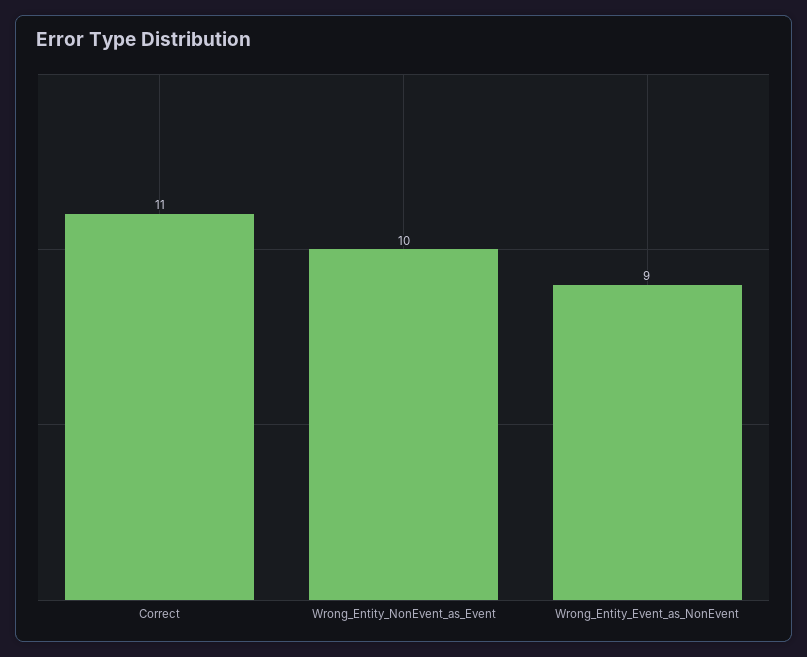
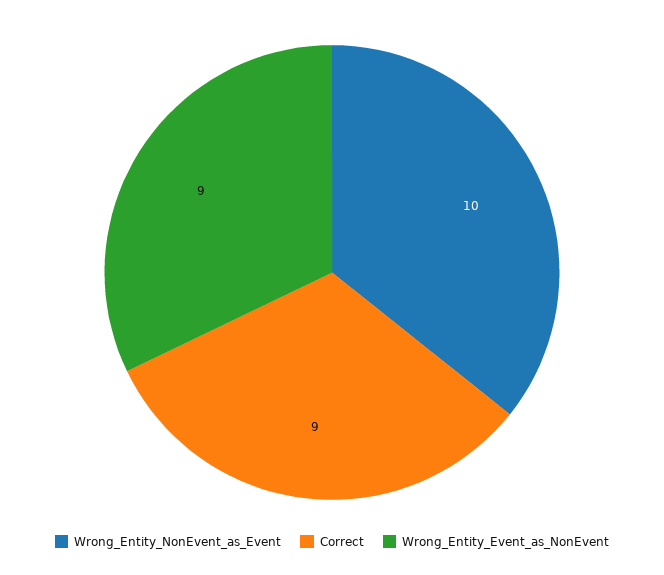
  {
-   "Correct": 11,
+   "Correct": 9,
    "Wrong_Entity_NonEvent_as_Event": 10,
    "Wrong_Entity_Event_as_NonEvent": 9
  }

